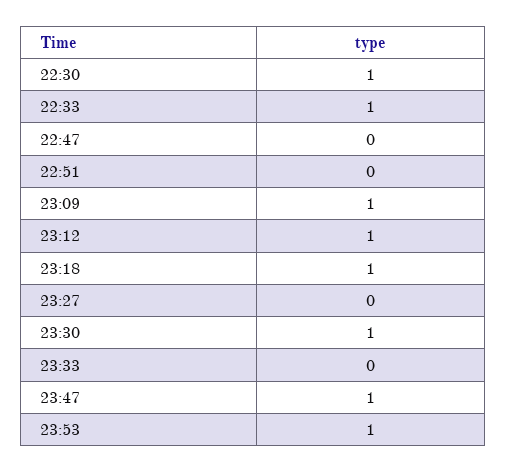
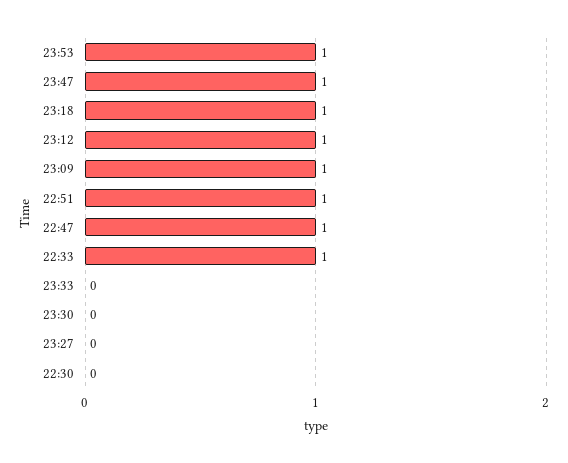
  {
-   "22:30": 1,
+   "22:30": 0,
    "22:33": 1,
-   "22:47": 0,
+   "22:47": 1,
-   "22:51": 0,
+   "22:51": 1,
    "23:09": 1,
    "23:12": 1,
    "23:18": 1,
    "23:27": 0,
-   "23:30": 1,
+   "23:30": 0,
    "23:33": 0,
    "23:47": 1,
    "23:53": 1
  }

